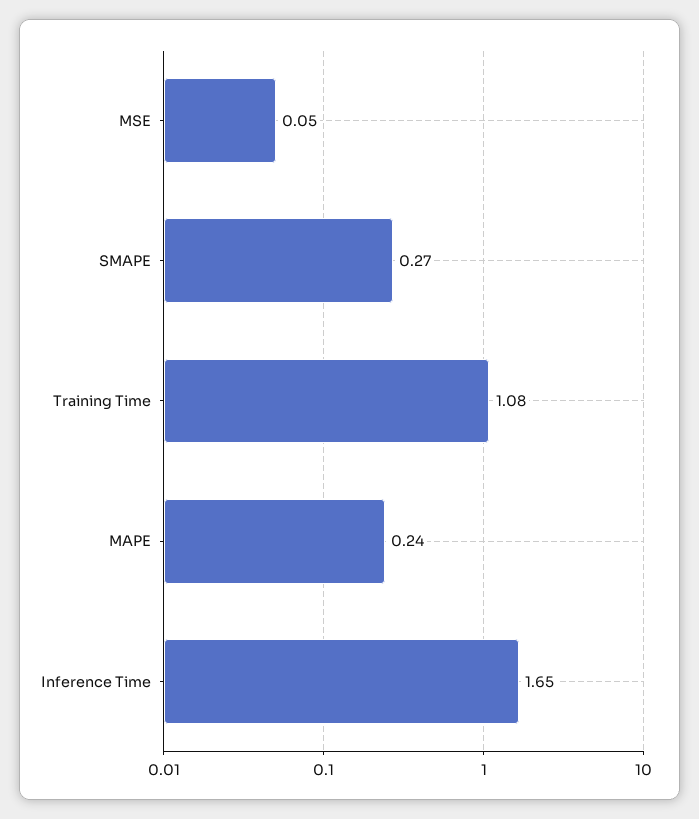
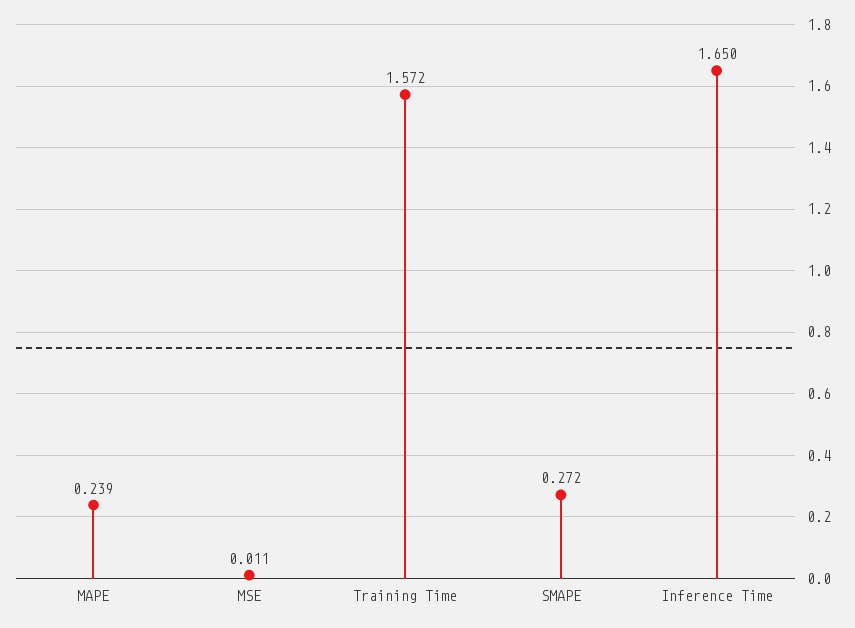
  {
-   "MSE": 0.05,
+   "MSE": 0.011,
    "SMAPE": 0.272,
-   "Training Time": 1.08,
+   "Training Time": 1.572,
    "MAPE": 0.239,
    "Inference Time": 1.65
  }

